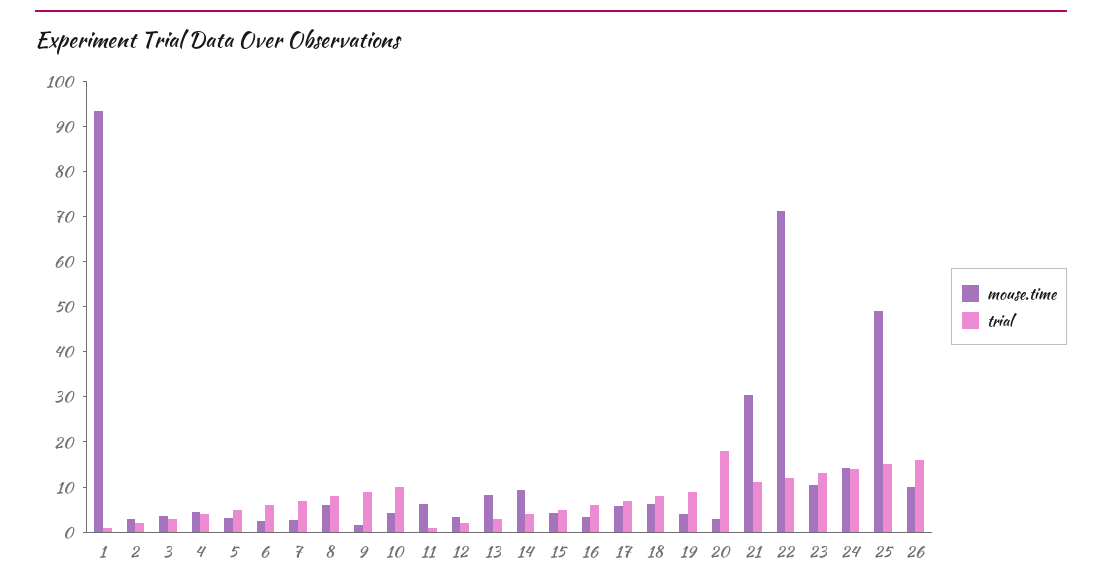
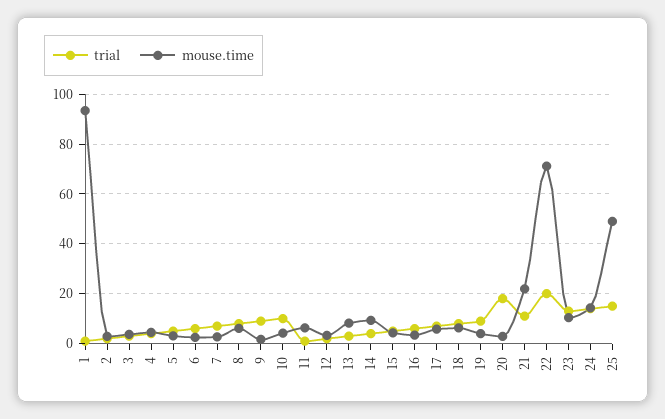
  {
    "mouse.time": {
      "1": 94,
      "2": 2,
      "3": 4,
      "4": 4,
      "5": 4,
      "6": 2,
      "7": 2,
      "8": 6,
      "9": 2,
      "10": 4,
      "11": 6,
      "12": 4,
      "13": 8,
      "14": 10,
      "15": 4,
      "16": 4,
      "17": 6,
      "18": 6,
      "19": 4,
      "20": 2,
-     "21": 30,
+     "21": 22.5,
      "22": 72,
      "23": 10,
      "24": 14,
-     "25": 48,
+     "25": 48
-     "26": 10
    },
    "trial": {
      "1": 2,
      "2": 2,
      "3": 4,
      "4": 4,
      "5": 6,
      "6": 6,
      "7": 8,
      "8": 8,
      "9": 10,
      "10": 10,
      "11": 2,
      "12": 2,
      "13": 4,
      "14": 4,
      "15": 6,
      "16": 6,
      "17": 8,
      "18": 8,
      "19": 10,
      "20": 18,
      "21": 12,
-     "22": 12,
+     "22": 20,
      "23": 14,
      "24": 14,
-     "25": 16,
+     "25": 16
-     "26": 16
    }
  }

